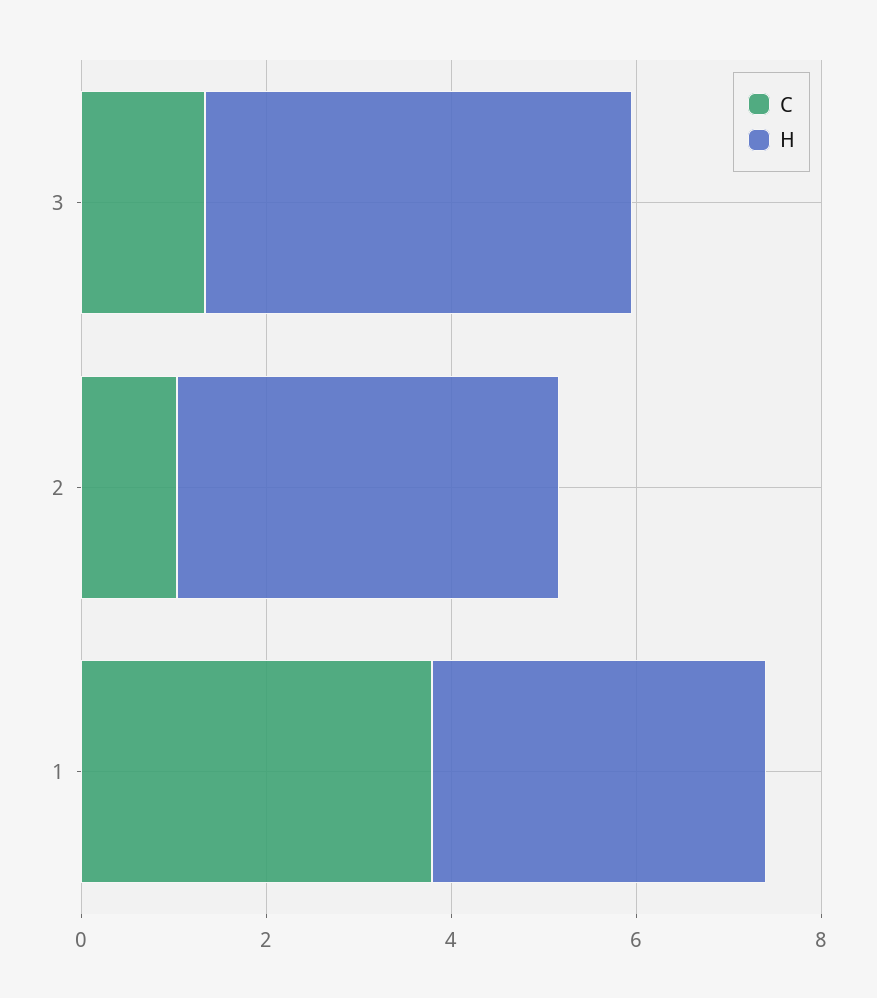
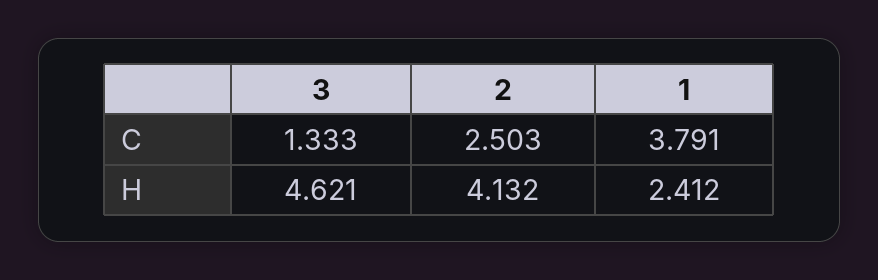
  {
    "C": {
      "3": 1.333,
-     "2": 1,
+     "2": 2.503,
      "1": 3.791
    },
    "H": {
      "3": 4.621,
      "2": 4.132,
-     "1": 3.5
+     "1": 2.412
    }
  }

